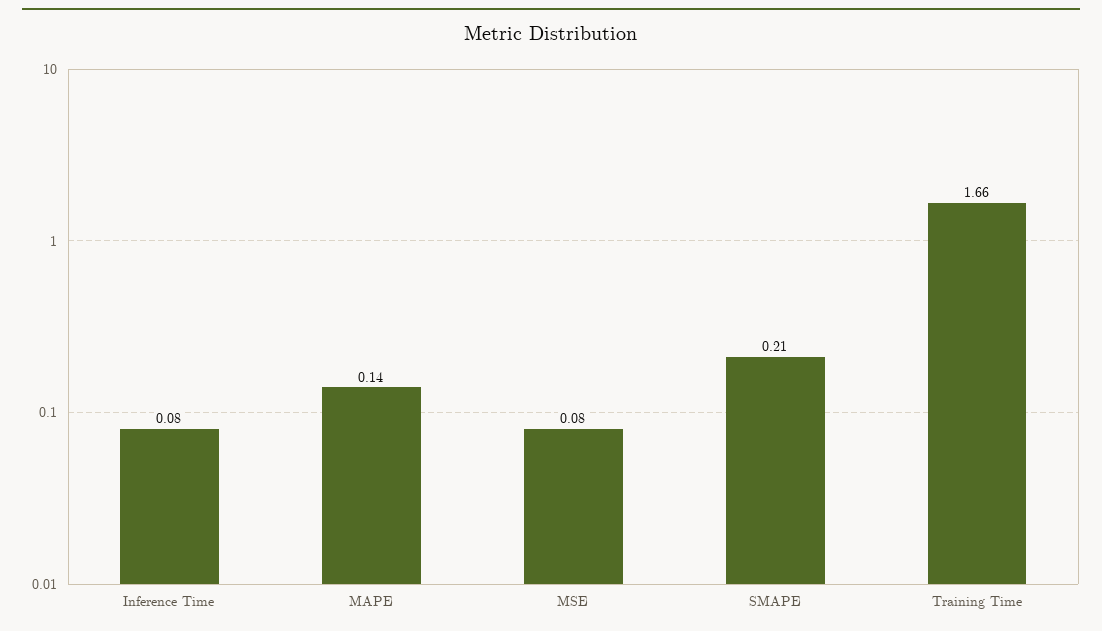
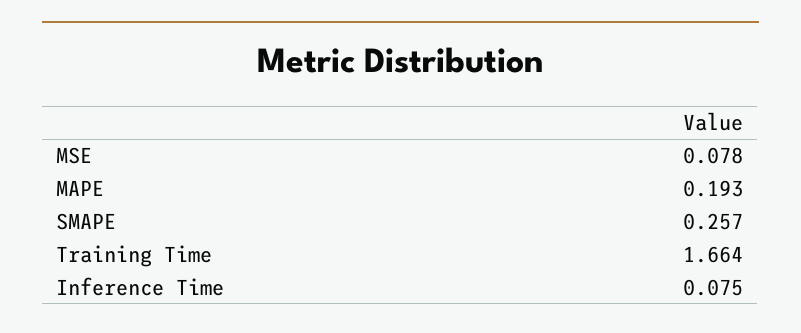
  {
    "Inference Time": 0.075,
-   "MAPE": 0.14,
+   "MAPE": 0.193,
    "MSE": 0.078,
-   "SMAPE": 0.21,
+   "SMAPE": 0.257,
    "Training Time": 1.664
  }

